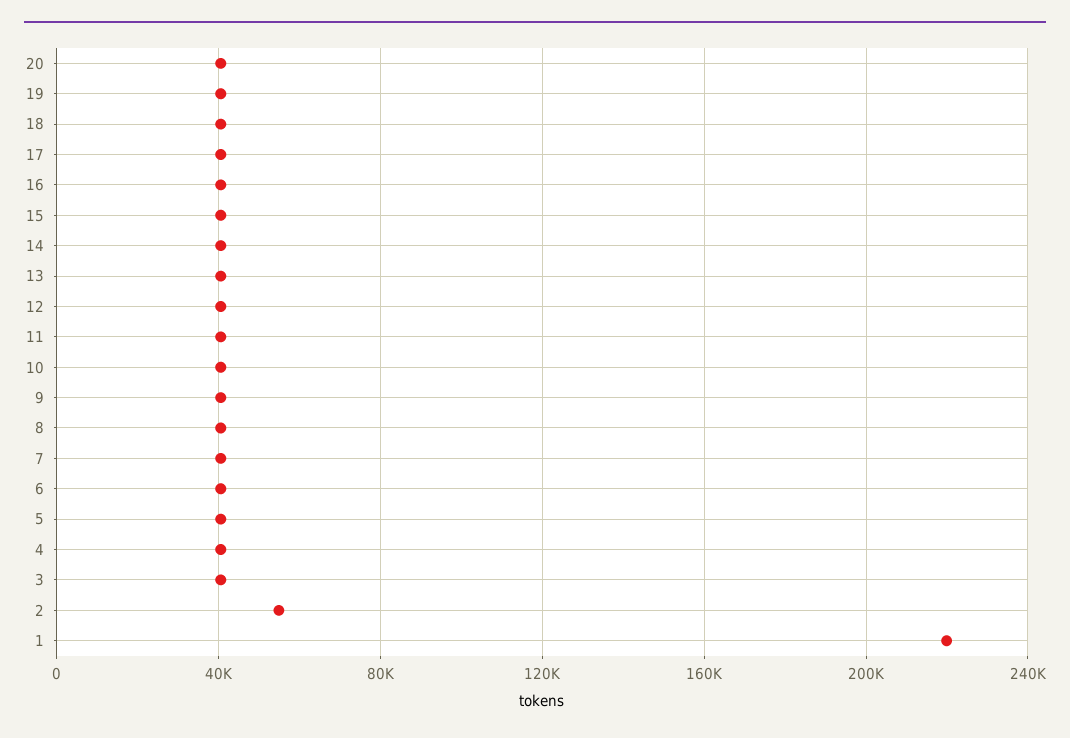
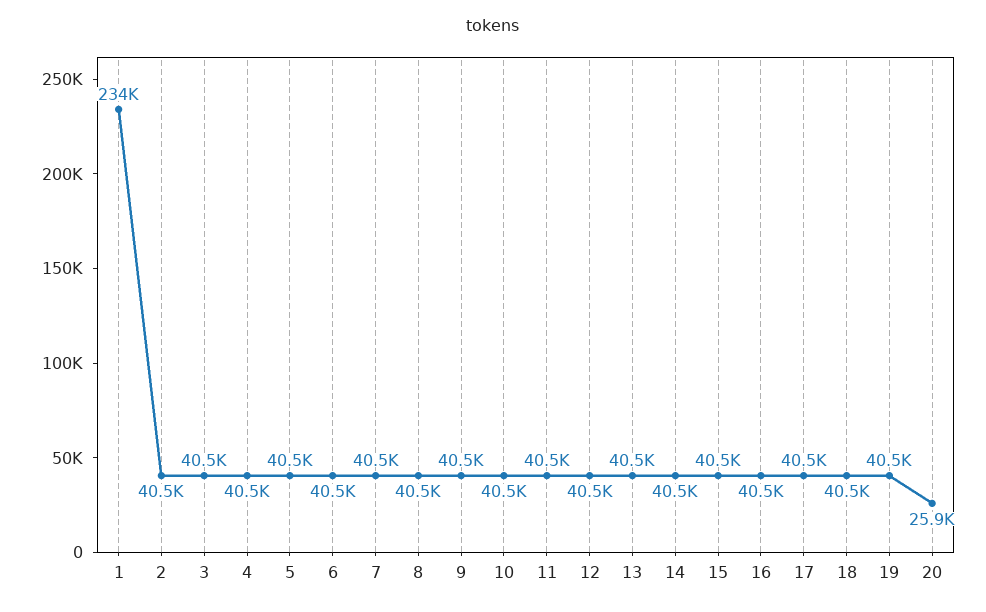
  {
-   "20": 40000,
+   "20": 25900,
    "19": 40500,
    "18": 40500,
    "17": 40500,
    "16": 40500,
    "15": 40500,
    "14": 40500,
    "13": 40500,
    "12": 40500,
    "11": 40500,
    "10": 40500,
    "9": 40500,
    "8": 40500,
    "7": 40500,
    "6": 40500,
    "5": 40500,
    "4": 40500,
    "3": 40500,
-   "2": 55000,
+   "2": 40500,
-   "1": 220000
+   "1": 234000
  }

